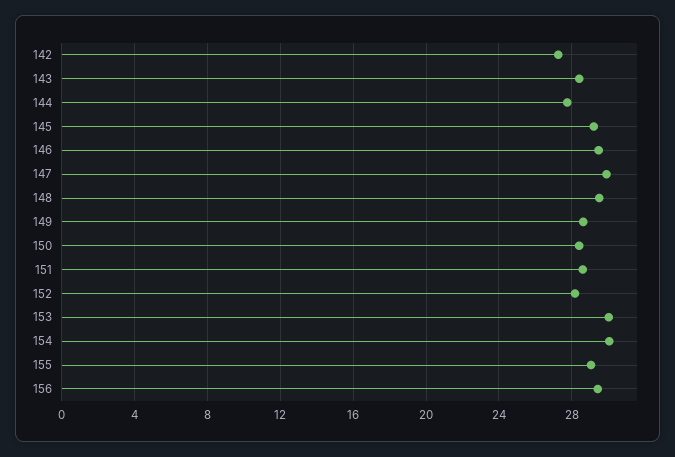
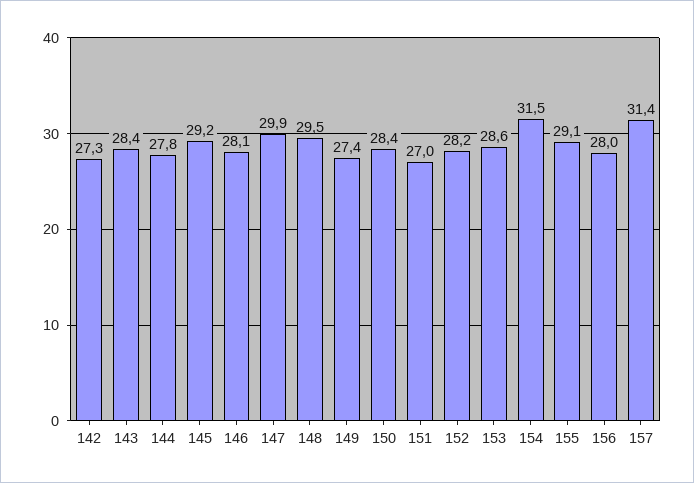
  {
    "142": 27.3,
    "143": 28.4,
    "144": 27.8,
    "145": 29.2,
-   "146": 29.5,
+   "146": 28.1,
    "147": 29.9,
    "148": 29.5,
-   "149": 28.5,
+   "149": 27.4,
    "150": 28.4,
-   "151": 28.5,
+   "151": 27,
    "152": 28.2,
-   "153": 30,
+   "153": 28.6,
-   "154": 30,
+   "154": 31.5,
    "155": 29.1,
-   "156": 29.5
+   "156": 28,
+   "157": 31.4
  }

